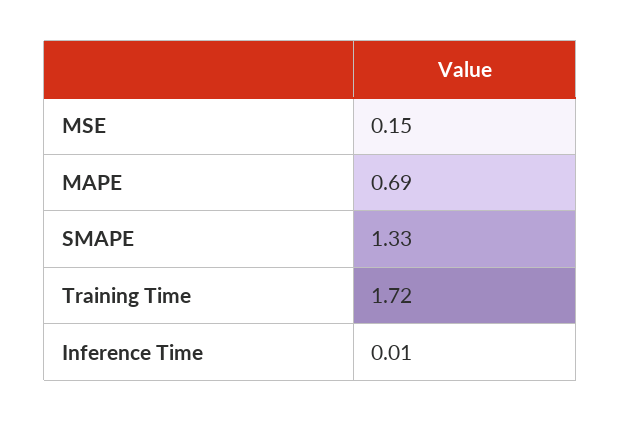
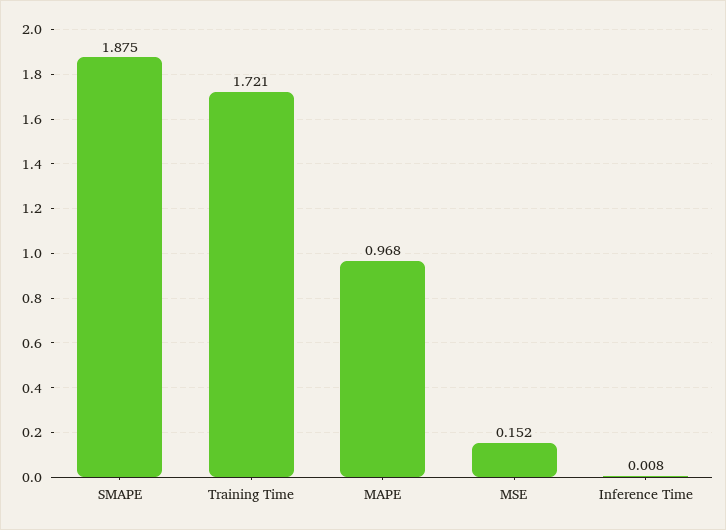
  {
    "MSE": 0.152,
-   "MAPE": 0.69,
+   "MAPE": 0.968,
-   "SMAPE": 1.33,
+   "SMAPE": 1.875,
    "Training Time": 1.721,
    "Inference Time": 0.008
  }

